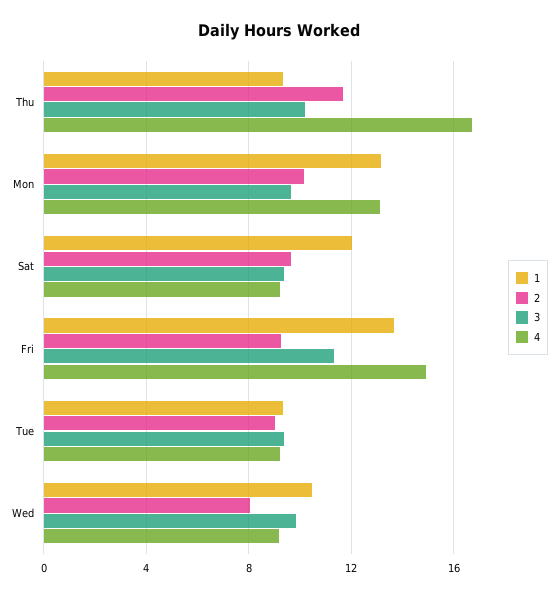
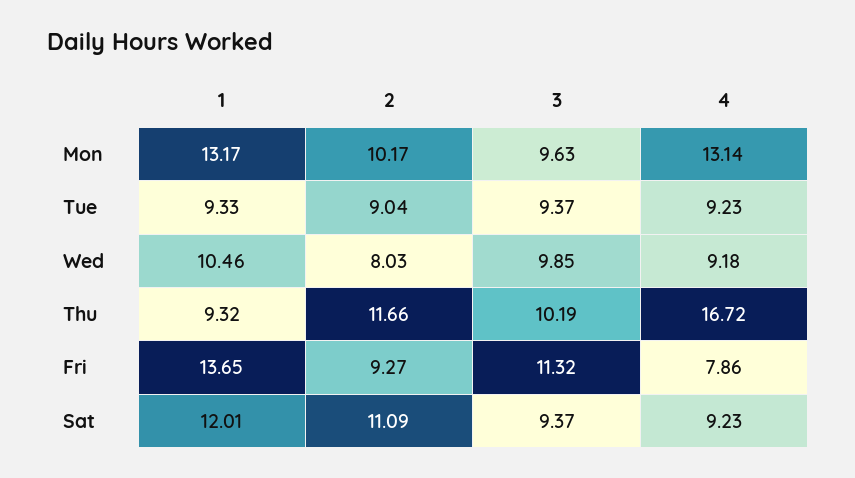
  {
    "1": {
      "Thu": 9.32,
      "Mon": 13.17,
      "Sat": 12.01,
      "Fri": 13.65,
      "Tue": 9.33,
      "Wed": 10.46
    },
    "2": {
      "Thu": 11.66,
      "Mon": 10.17,
-     "Sat": 9.5,
+     "Sat": 11.09,
      "Fri": 9.27,
      "Tue": 9.04,
      "Wed": 8.03
    },
    "3": {
      "Thu": 10.19,
      "Mon": 9.63,
      "Sat": 9.37,
      "Fri": 11.32,
      "Tue": 9.37,
      "Wed": 9.85
    },
    "4": {
      "Thu": 16.72,
      "Mon": 13.14,
      "Sat": 9.23,
-     "Fri": 15,
+     "Fri": 7.86,
      "Tue": 9.23,
      "Wed": 9.18
    }
  }

